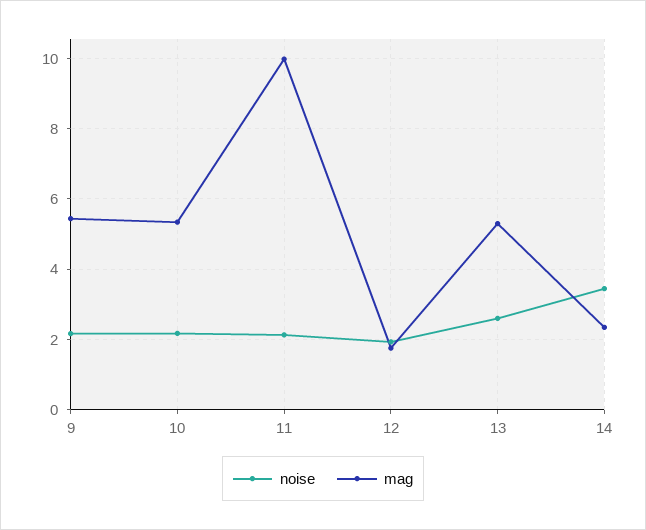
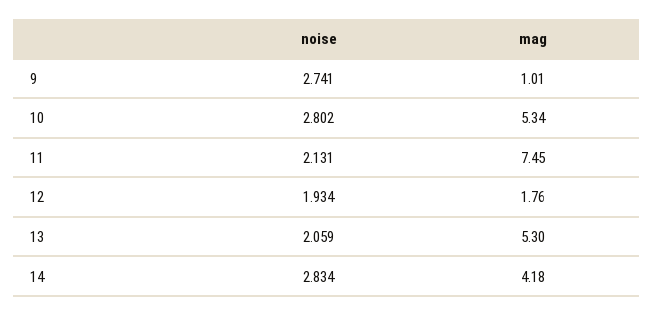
  {
    "noise": {
-     "9": 2.2,
+     "9": 2.741,
-     "10": 2.2,
+     "10": 2.802,
      "11": 2.131,
      "12": 1.934,
-     "13": 2.6,
+     "13": 2.059,
-     "14": 3.4
+     "14": 2.834
    },
    "mag": {
-     "9": 5.4,
+     "9": 1.01,
      "10": 5.34,
-     "11": 10,
+     "11": 7.45,
      "12": 1.76,
      "13": 5.3,
-     "14": 2.4
+     "14": 4.18
    }
  }

